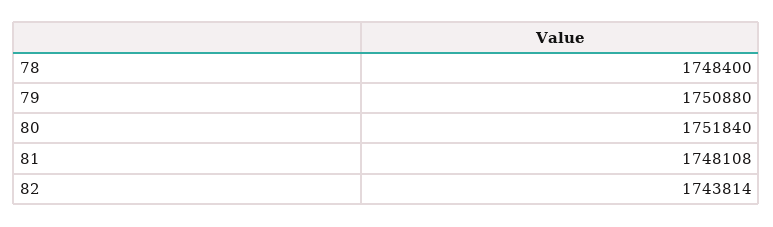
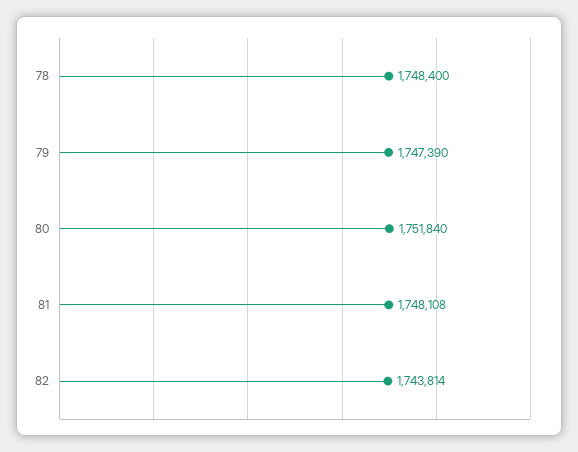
  {
    "78": 1748400,
-   "79": 1750880,
+   "79": 1747390,
    "80": 1751840,
    "81": 1748108,
    "82": 1743814
  }

